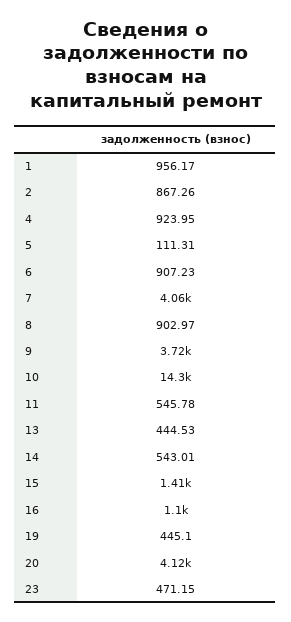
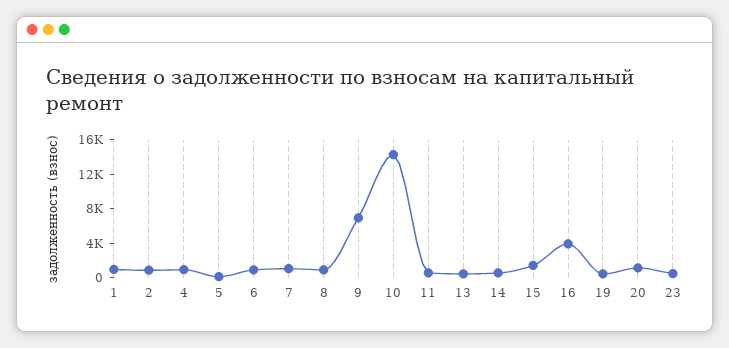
  {
    "1": 956.17,
    "2": 867.26,
    "4": 923.95,
    "5": 111.31,
    "6": 907.23,
-   "7": 4060,
+   "7": 1000,
    "8": 902.97,
-   "9": 3720,
+   "9": 7000,
    "10": 14300,
    "11": 545.78,
    "13": 444.53,
    "14": 543.01,
    "15": 1410,
-   "16": 1100,
+   "16": 4000,
    "19": 445.1,
-   "20": 4120,
+   "20": 1000,
    "23": 471.15
  }

